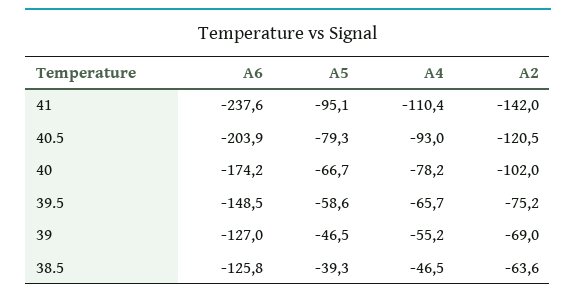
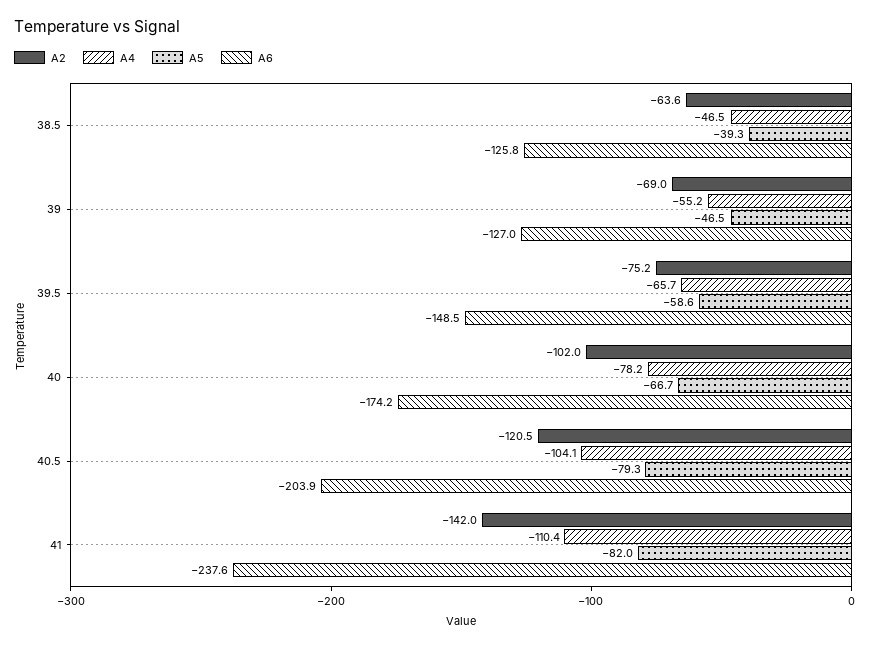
  {
    "A6": {
      "41": -237.6,
      "40.5": -203.9,
      "40": -174.2,
      "39.5": -148.5,
      "39": -127,
      "38.5": -125.8
    },
    "A5": {
-     "41": -95.1,
+     "41": -82,
      "40.5": -79.3,
      "40": -66.7,
      "39.5": -58.6,
      "39": -46.5,
      "38.5": -39.3
    },
    "A4": {
      "41": -110.4,
-     "40.5": -93,
+     "40.5": -104.1,
      "40": -78.2,
      "39.5": -65.7,
      "39": -55.2,
      "38.5": -46.5
    },
    "A2": {
      "41": -142,
      "40.5": -120.5,
      "40": -102,
      "39.5": -75.2,
      "39": -69,
      "38.5": -63.6
    }
  }

